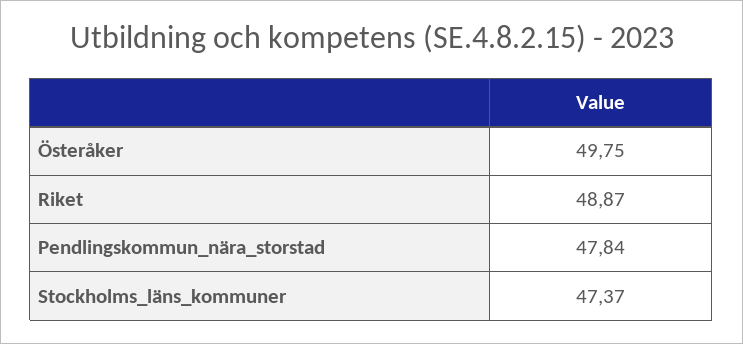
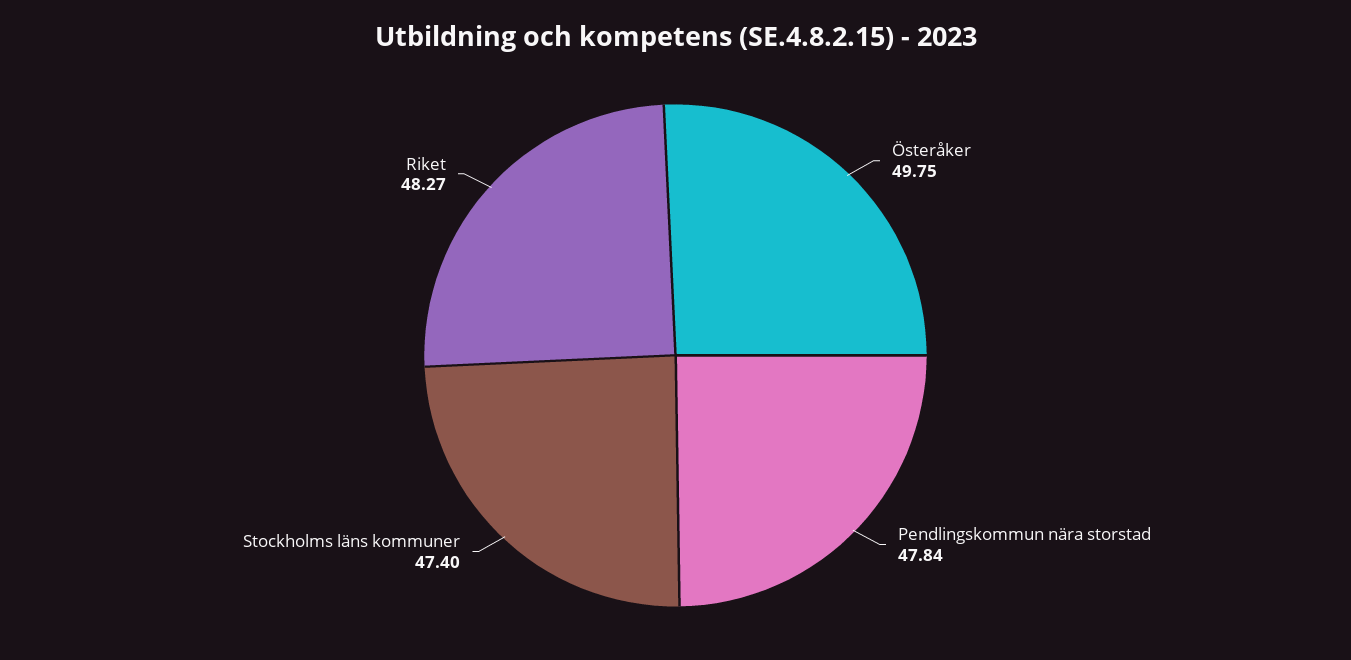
  {
    "Österåker": 49.75,
-   "Riket": 48.87,
+   "Riket": 48.27,
    "Pendlingskommun_nära_storstad": 47.84,
-   "Stockholms_läns_kommuner": 47.37
+   "Stockholms_läns_kommuner": 47.4
  }

